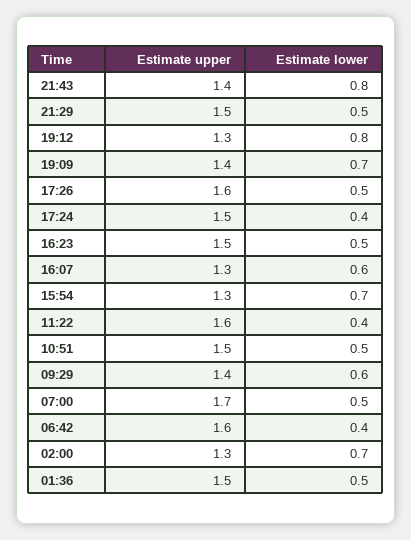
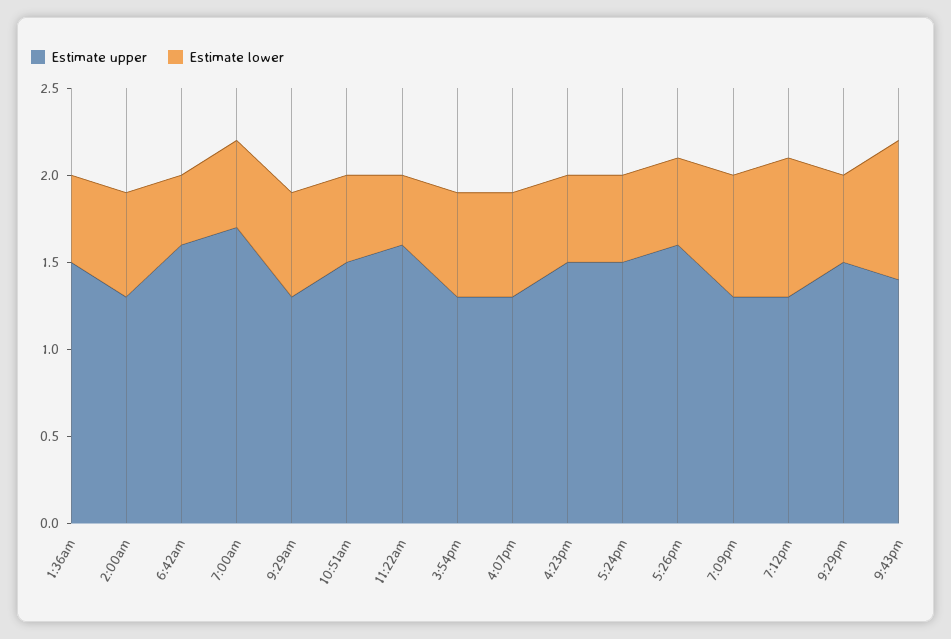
  {
    "Estimate upper": {
      "21:43": 1.4,
      "21:29": 1.5,
      "19:12": 1.3,
-     "19:09": 1.4,
+     "19:09": 1.3,
      "17:26": 1.6,
      "17:24": 1.5,
      "16:23": 1.5,
      "16:07": 1.3,
      "15:54": 1.3,
      "11:22": 1.6,
      "10:51": 1.5,
-     "09:29": 1.4,
+     "09:29": 1.3,
      "07:00": 1.7,
      "06:42": 1.6,
      "02:00": 1.3,
      "01:36": 1.5
    },
    "Estimate lower": {
      "21:43": 0.8,
      "21:29": 0.5,
      "19:12": 0.8,
      "19:09": 0.7,
      "17:26": 0.5,
-     "17:24": 0.4,
+     "17:24": 0.5,
      "16:23": 0.5,
      "16:07": 0.6,
-     "15:54": 0.7,
+     "15:54": 0.6,
      "11:22": 0.4,
      "10:51": 0.5,
      "09:29": 0.6,
      "07:00": 0.5,
      "06:42": 0.4,
-     "02:00": 0.7,
+     "02:00": 0.6,
      "01:36": 0.5
    }
  }

